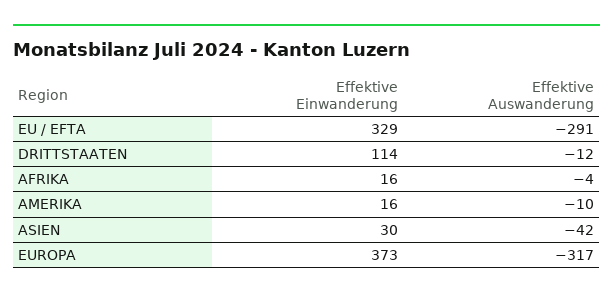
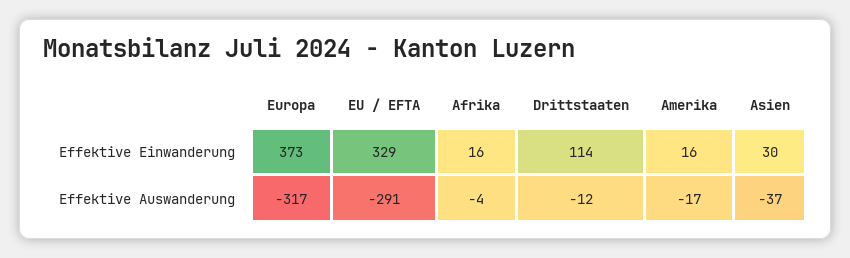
  {
    "Effektive Einwanderung": {
      "EU / EFTA": 329,
      "DRITTSTAATEN": 114,
      "AFRIKA": 16,
      "AMERIKA": 16,
      "ASIEN": 30,
      "EUROPA": 373
    },
    "Effektive Auswanderung": {
      "EU / EFTA": -291,
      "DRITTSTAATEN": -12,
      "AFRIKA": -4,
-     "AMERIKA": -10,
+     "AMERIKA": -17,
-     "ASIEN": -42,
+     "ASIEN": -37,
      "EUROPA": -317
    }
  }

